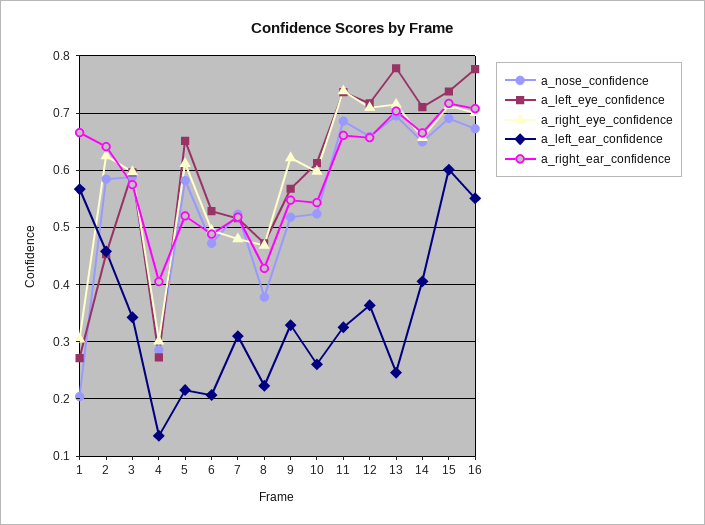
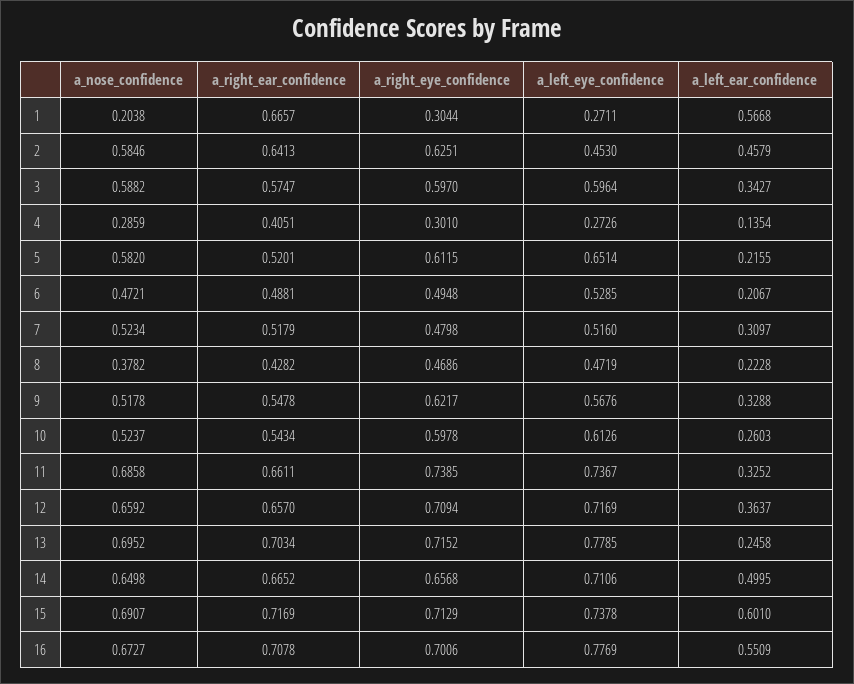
  {
    "a_nose_confidence": {
      "1": 0.2038,
      "2": 0.5846,
      "3": 0.5882,
      "4": 0.2859,
      "5": 0.582,
      "6": 0.4721,
      "7": 0.5234,
      "8": 0.3782,
      "9": 0.5178,
      "10": 0.5237,
      "11": 0.6858,
      "12": 0.6592,
      "13": 0.6952,
      "14": 0.6498,
      "15": 0.6907,
      "16": 0.6727
    },
    "a_left_eye_confidence": {
      "1": 0.2711,
      "2": 0.453,
      "3": 0.5964,
      "4": 0.2726,
      "5": 0.6514,
      "6": 0.5285,
      "7": 0.516,
      "8": 0.4719,
      "9": 0.5676,
      "10": 0.6126,
      "11": 0.7367,
      "12": 0.7169,
      "13": 0.7785,
      "14": 0.7106,
      "15": 0.7378,
      "16": 0.7769
    },
    "a_right_eye_confidence": {
      "1": 0.3044,
      "2": 0.6251,
      "3": 0.597,
      "4": 0.301,
      "5": 0.6115,
      "6": 0.4948,
      "7": 0.4798,
      "8": 0.4686,
      "9": 0.6217,
      "10": 0.5978,
      "11": 0.7385,
      "12": 0.7094,
      "13": 0.7152,
      "14": 0.6568,
      "15": 0.7129,
      "16": 0.7006
    },
    "a_left_ear_confidence": {
      "1": 0.5668,
      "2": 0.4579,
      "3": 0.3427,
      "4": 0.1354,
      "5": 0.2155,
      "6": 0.2067,
      "7": 0.3097,
      "8": 0.2228,
      "9": 0.3288,
      "10": 0.2603,
      "11": 0.3252,
      "12": 0.3637,
      "13": 0.2458,
-     "14": 0.4,
+     "14": 0.4995,
      "15": 0.601,
      "16": 0.5509
    },
    "a_right_ear_confidence": {
      "1": 0.6657,
      "2": 0.6413,
      "3": 0.5747,
      "4": 0.4051,
      "5": 0.5201,
      "6": 0.4881,
      "7": 0.5179,
      "8": 0.4282,
      "9": 0.5478,
      "10": 0.5434,
      "11": 0.6611,
      "12": 0.657,
      "13": 0.7034,
      "14": 0.6652,
      "15": 0.7169,
      "16": 0.7078
    }
  }

